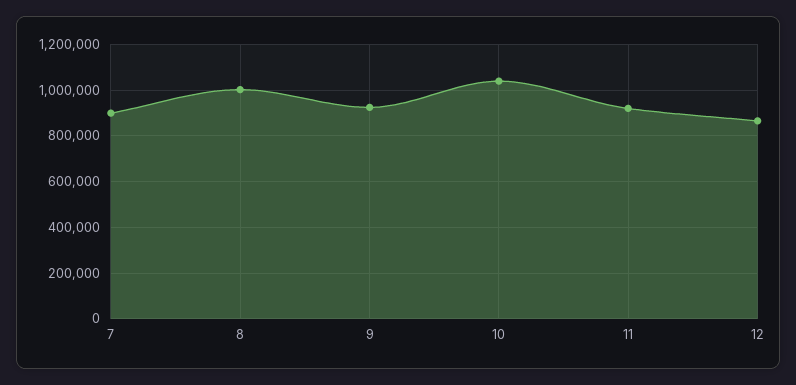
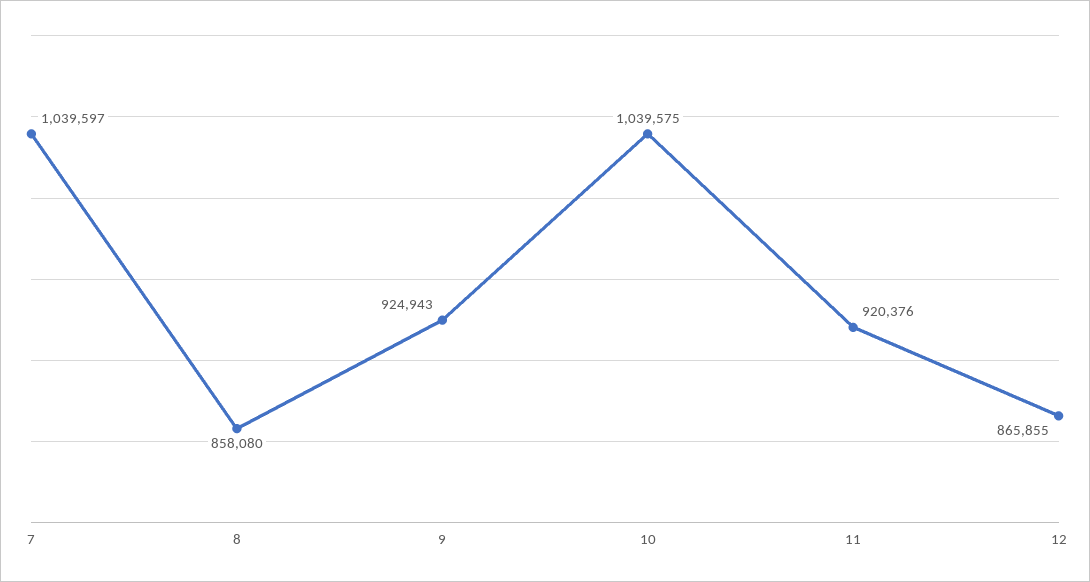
  {
-   "7": 900000,
+   "7": 1039597,
-   "8": 1000000,
+   "8": 858080,
    "9": 924943,
    "10": 1039575,
    "11": 920376,
    "12": 865855
  }

